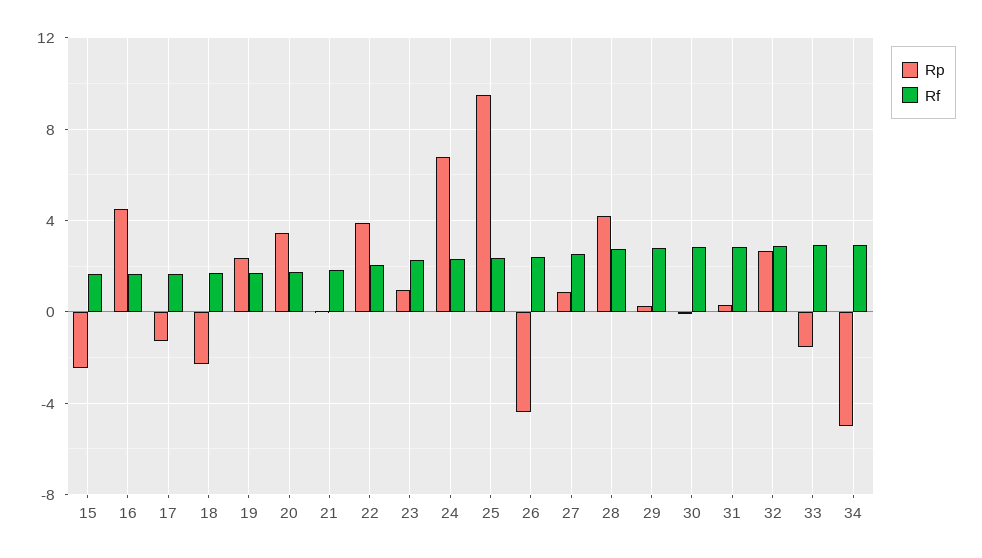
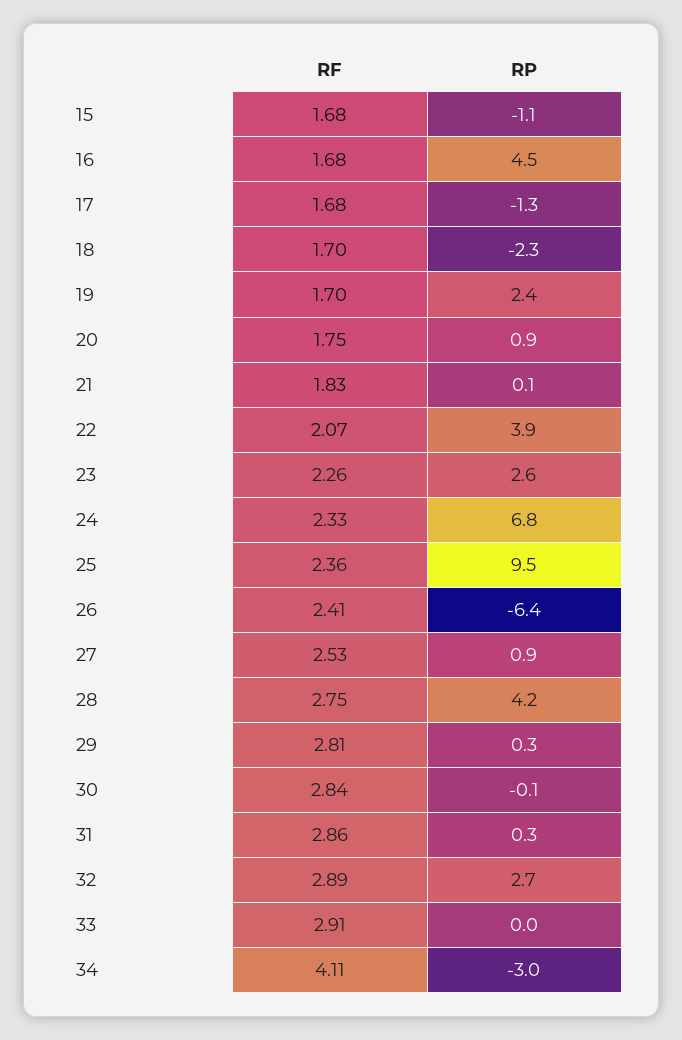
  {
    "Rp": {
-     "15": -2.5,
+     "15": -1.1,
      "16": 4.5,
      "17": -1.3,
      "18": -2.3,
      "19": 2.4,
-     "20": 3.5,
+     "20": 0.9,
      "21": 0.1,
      "22": 3.9,
-     "23": 1,
+     "23": 2.6,
      "24": 6.8,
      "25": 9.5,
-     "26": -4.5,
+     "26": -6.4,
      "27": 0.9,
      "28": 4.2,
      "29": 0.3,
      "30": -0.1,
      "31": 0.3,
      "32": 2.7,
-     "33": -1.5,
+     "33": 0,
-     "34": -5
+     "34": -3
    },
    "Rf": {
      "15": 1.68,
      "16": 1.68,
      "17": 1.68,
      "18": 1.7,
      "19": 1.7,
      "20": 1.75,
      "21": 1.83,
      "22": 2.07,
      "23": 2.26,
      "24": 2.33,
      "25": 2.36,
      "26": 2.41,
      "27": 2.53,
      "28": 2.75,
      "29": 2.81,
      "30": 2.84,
      "31": 2.86,
      "32": 2.89,
      "33": 2.91,
-     "34": 3
+     "34": 4.11
    }
  }

